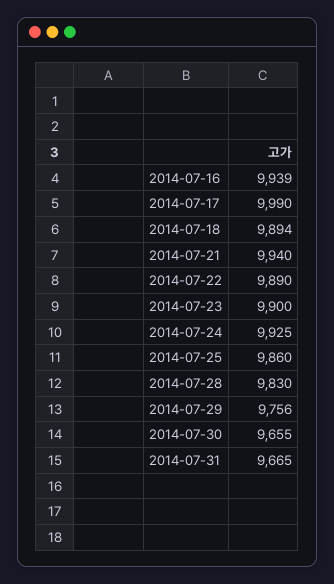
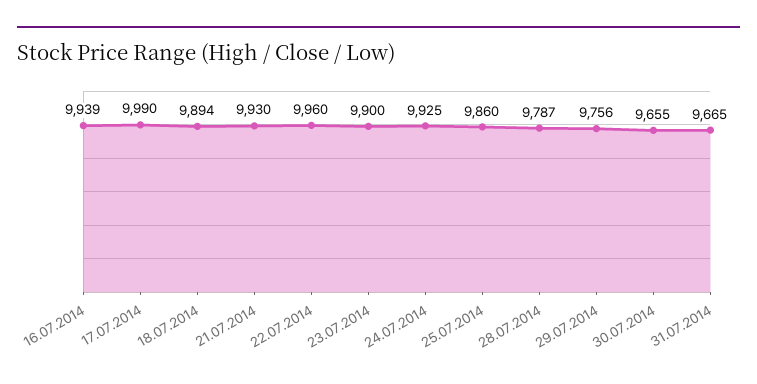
  {
    "2014-07-16": 9939,
    "2014-07-17": 9990,
    "2014-07-18": 9894,
-   "2014-07-21": 9940,
+   "2014-07-21": 9930,
-   "2014-07-22": 9890,
+   "2014-07-22": 9960,
    "2014-07-23": 9900,
    "2014-07-24": 9925,
    "2014-07-25": 9860,
-   "2014-07-28": 9830,
+   "2014-07-28": 9787,
    "2014-07-29": 9756,
    "2014-07-30": 9655,
    "2014-07-31": 9665
  }

